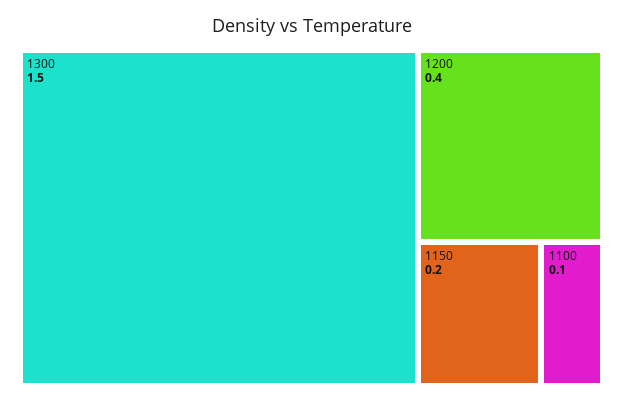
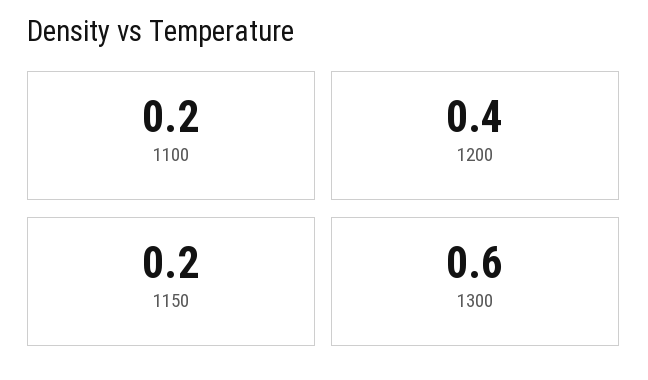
  {
-   "1300": 1.5,
+   "1300": 0.6,
    "1200": 0.4,
    "1150": 0.2,
-   "1100": 0.1
+   "1100": 0.2
  }

